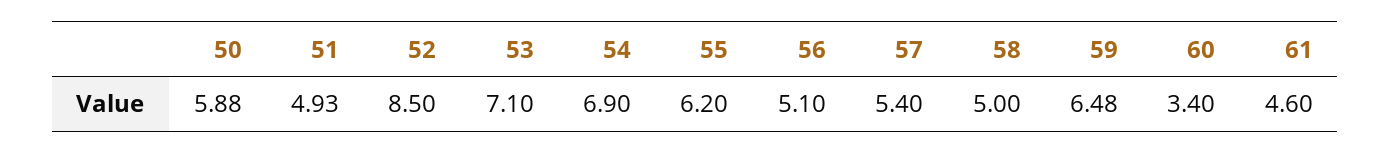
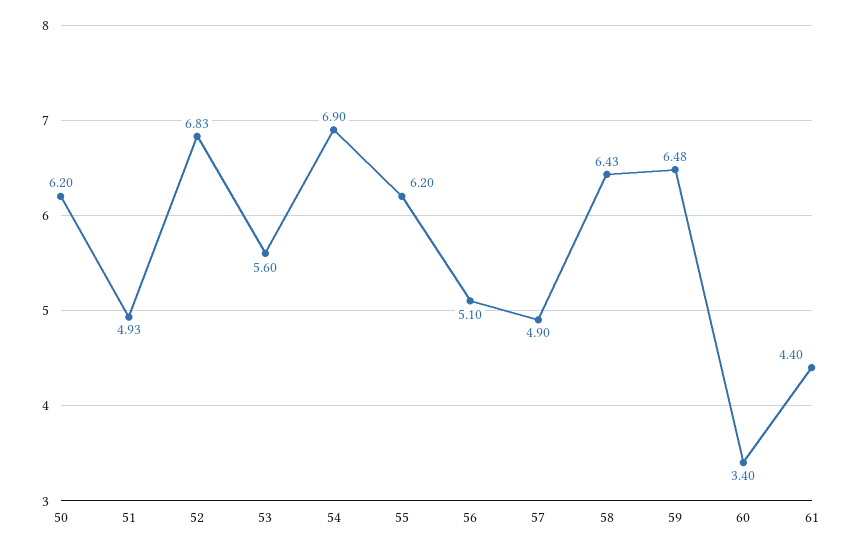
  {
-   "50": 5.88,
+   "50": 6.2,
    "51": 4.93,
-   "52": 8.5,
+   "52": 6.83,
-   "53": 7.1,
+   "53": 5.6,
    "54": 6.9,
    "55": 6.2,
    "56": 5.1,
-   "57": 5.4,
+   "57": 4.9,
-   "58": 5,
+   "58": 6.43,
    "59": 6.48,
    "60": 3.4,
-   "61": 4.6
+   "61": 4.4
  }

